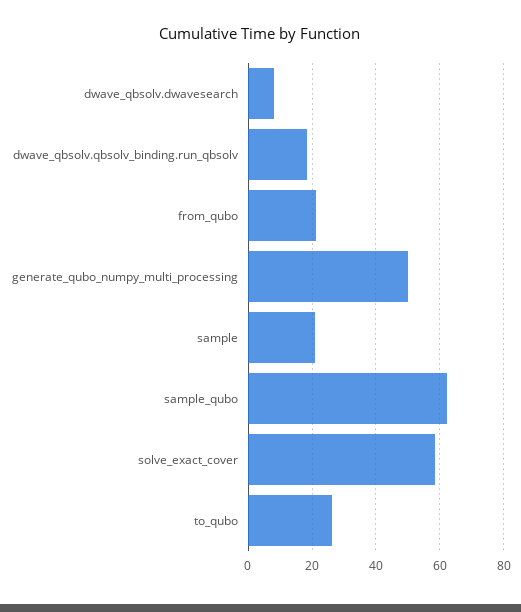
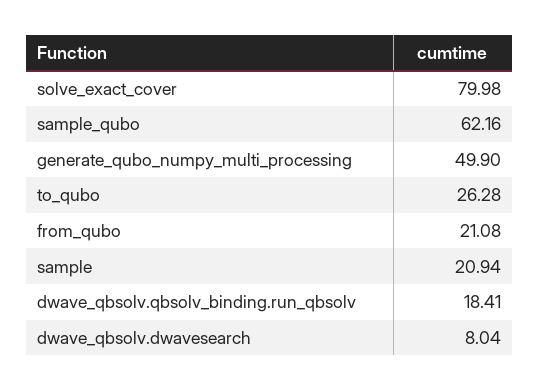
  {
    "dwave_qbsolv.dwavesearch": 8.04,
    "dwave_qbsolv.qbsolv_binding.run_qbsolv": 18.41,
    "from_qubo": 21.08,
    "generate_qubo_numpy_multi_processing": 49.9,
    "sample": 20.94,
    "sample_qubo": 62.16,
-   "solve_exact_cover": 58,
+   "solve_exact_cover": 79.98,
    "to_qubo": 26.28
  }

